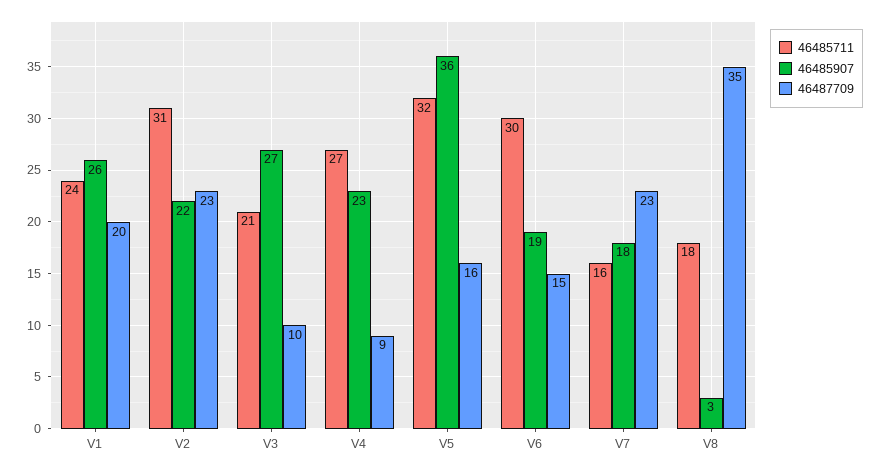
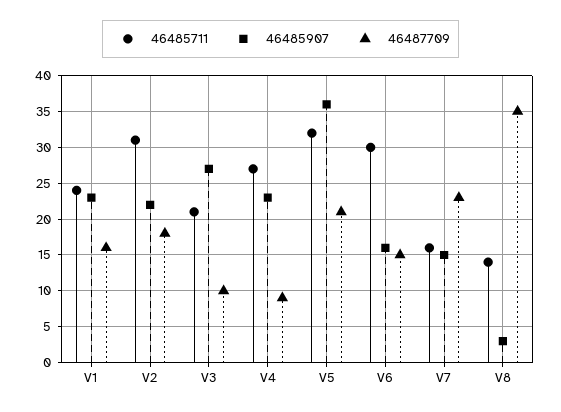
  {
    "46485711": {
      "V1": 24,
      "V2": 31,
      "V3": 21,
      "V4": 27,
      "V5": 32,
      "V6": 30,
      "V7": 16,
-     "V8": 18
+     "V8": 14
    },
    "46485907": {
-     "V1": 26,
+     "V1": 23,
      "V2": 22,
      "V3": 27,
      "V4": 23,
      "V5": 36,
-     "V6": 19,
+     "V6": 16,
-     "V7": 18,
+     "V7": 15,
      "V8": 3
    },
    "46487709": {
-     "V1": 20,
+     "V1": 16,
-     "V2": 23,
+     "V2": 18,
      "V3": 10,
      "V4": 9,
-     "V5": 16,
+     "V5": 21,
      "V6": 15,
      "V7": 23,
      "V8": 35
    }
  }

